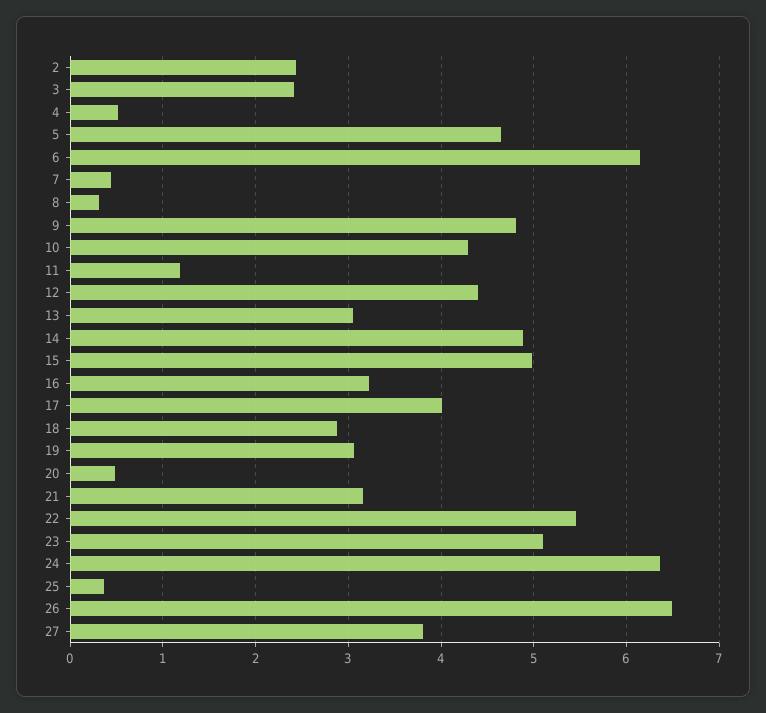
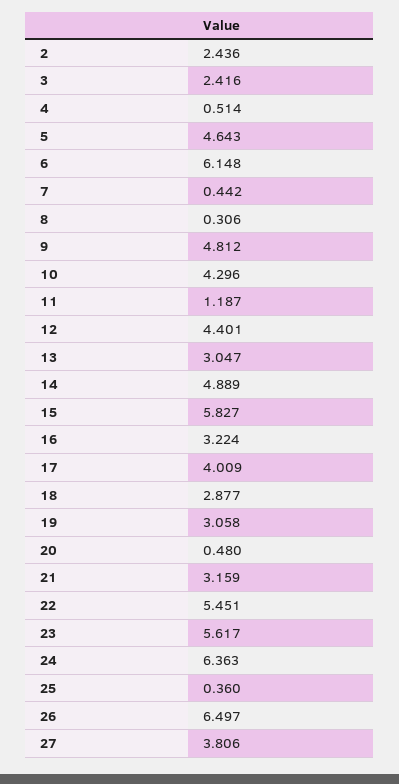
  {
    "2": 2.436,
    "3": 2.416,
    "4": 0.514,
    "5": 4.643,
    "6": 6.148,
    "7": 0.442,
    "8": 0.306,
    "9": 4.812,
    "10": 4.296,
    "11": 1.187,
    "12": 4.401,
    "13": 3.047,
    "14": 4.889,
-   "15": 5,
+   "15": 5.827,
    "16": 3.224,
    "17": 4.009,
    "18": 2.877,
    "19": 3.058,
    "20": 0.48,
    "21": 3.159,
    "22": 5.451,
-   "23": 5.1,
+   "23": 5.617,
    "24": 6.363,
    "25": 0.36,
    "26": 6.497,
    "27": 3.806
  }

